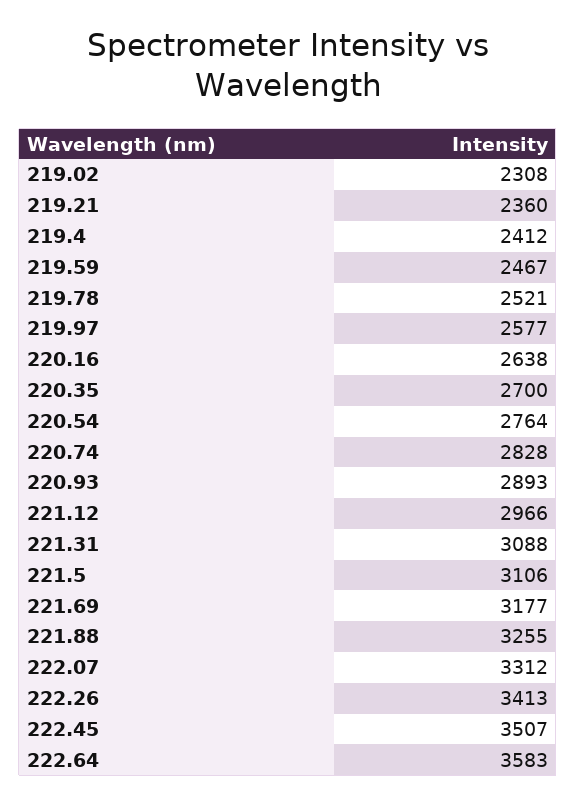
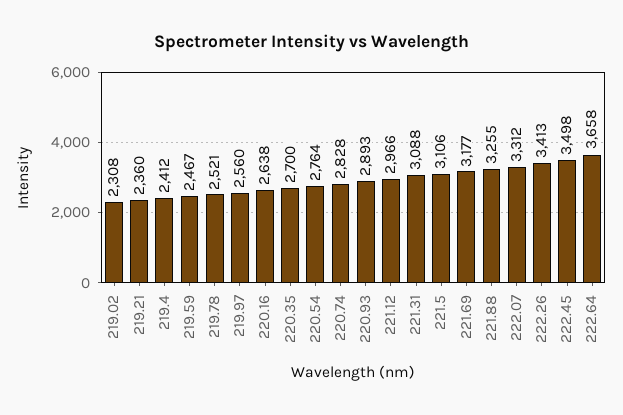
  {
    "219.02": 2308,
    "219.21": 2360,
    "219.4": 2412,
    "219.59": 2467,
    "219.78": 2521,
-   "219.97": 2577,
+   "219.97": 2560,
    "220.16": 2638,
    "220.35": 2700,
    "220.54": 2764,
    "220.74": 2828,
    "220.93": 2893,
    "221.12": 2966,
    "221.31": 3088,
    "221.5": 3106,
    "221.69": 3177,
    "221.88": 3255,
    "222.07": 3312,
    "222.26": 3413,
-   "222.45": 3507,
+   "222.45": 3498,
-   "222.64": 3583
+   "222.64": 3658
  }

